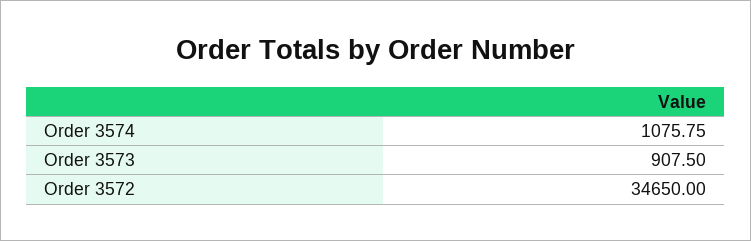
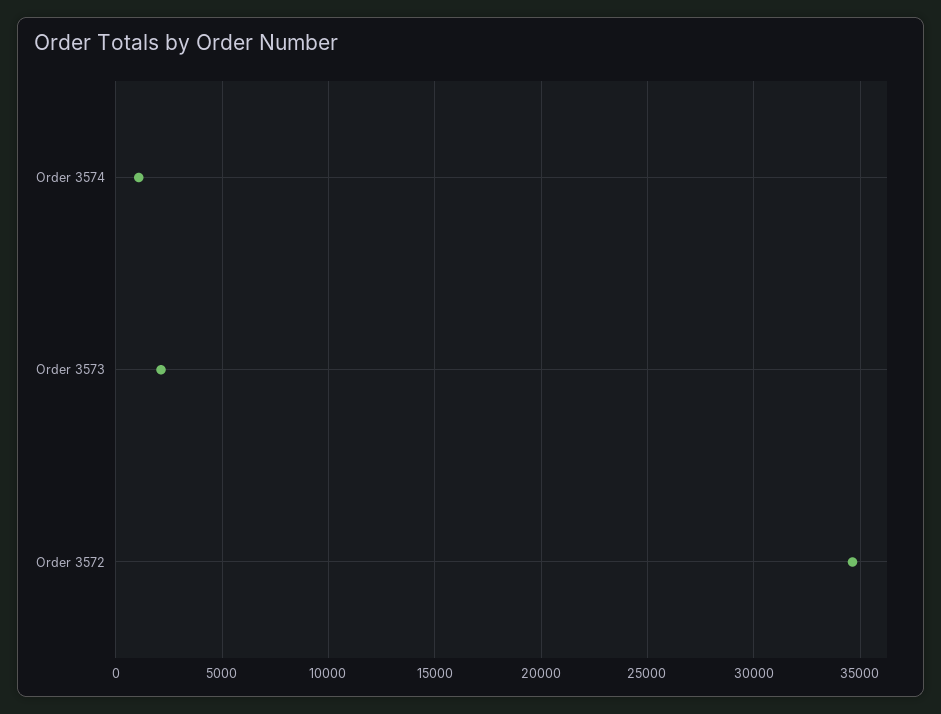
  {
    "Order 3574": 1075.75,
-   "Order 3573": 907.5,
+   "Order 3573": 2000,
    "Order 3572": 34650
  }

